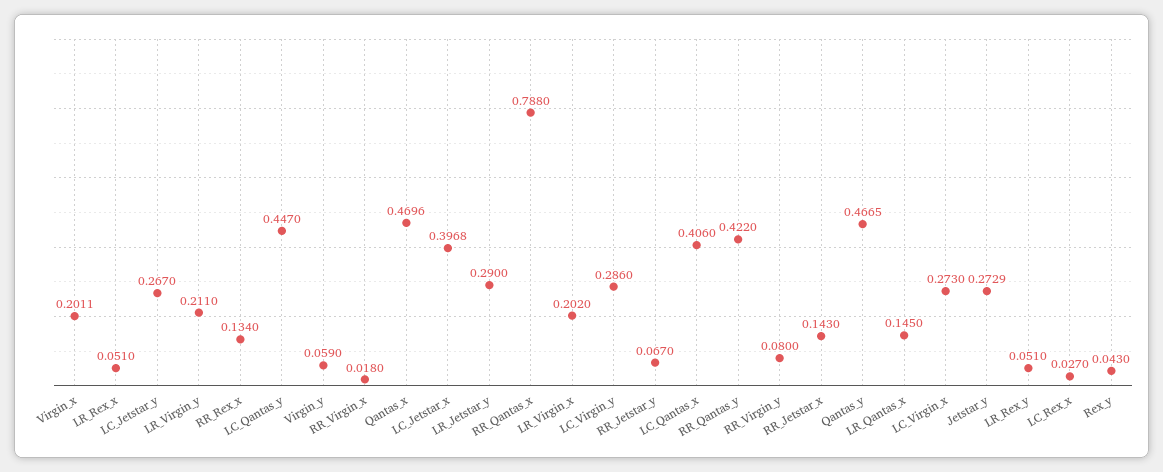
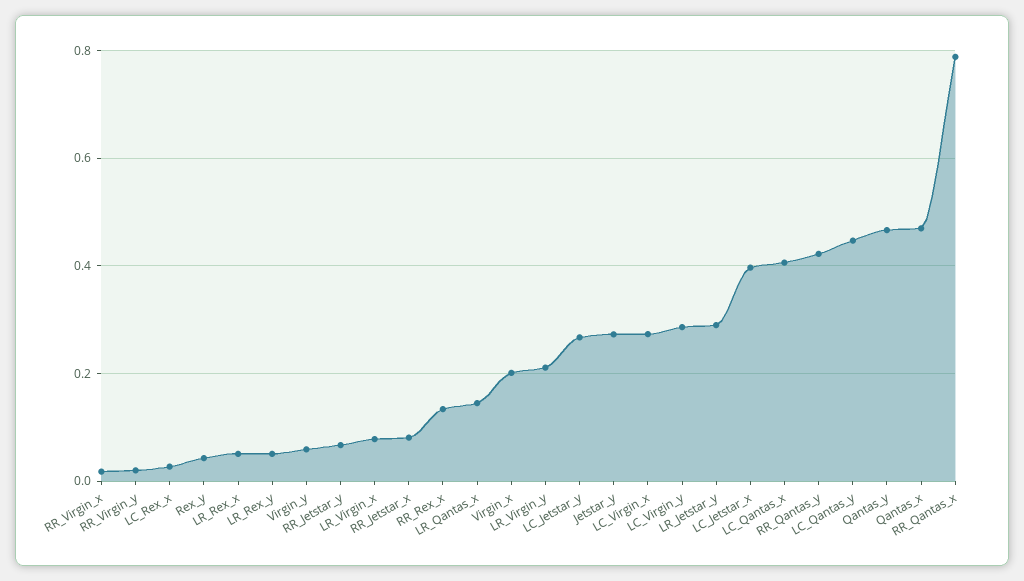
  {
    "Virgin_x": 0.2011,
    "LR_Rex_x": 0.051,
    "LC_Jetstar_y": 0.267,
    "LR_Virgin_y": 0.211,
    "RR_Rex_x": 0.134,
    "LC_Qantas_y": 0.447,
    "Virgin_y": 0.059,
    "RR_Virgin_x": 0.018,
    "Qantas_x": 0.4696,
    "LC_Jetstar_x": 0.3968,
    "LR_Jetstar_y": 0.29,
    "RR_Qantas_x": 0.788,
-   "LR_Virgin_x": 0.202,
+   "LR_Virgin_x": 0.08,
    "LC_Virgin_y": 0.286,
    "RR_Jetstar_y": 0.067,
    "LC_Qantas_x": 0.406,
    "RR_Qantas_y": 0.422,
-   "RR_Virgin_y": 0.08,
+   "RR_Virgin_y": 0.02,
-   "RR_Jetstar_x": 0.143,
+   "RR_Jetstar_x": 0.08,
    "Qantas_y": 0.4665,
    "LR_Qantas_x": 0.145,
    "LC_Virgin_x": 0.273,
    "Jetstar_y": 0.2729,
    "LR_Rex_y": 0.051,
    "LC_Rex_x": 0.027,
    "Rex_y": 0.043
  }

